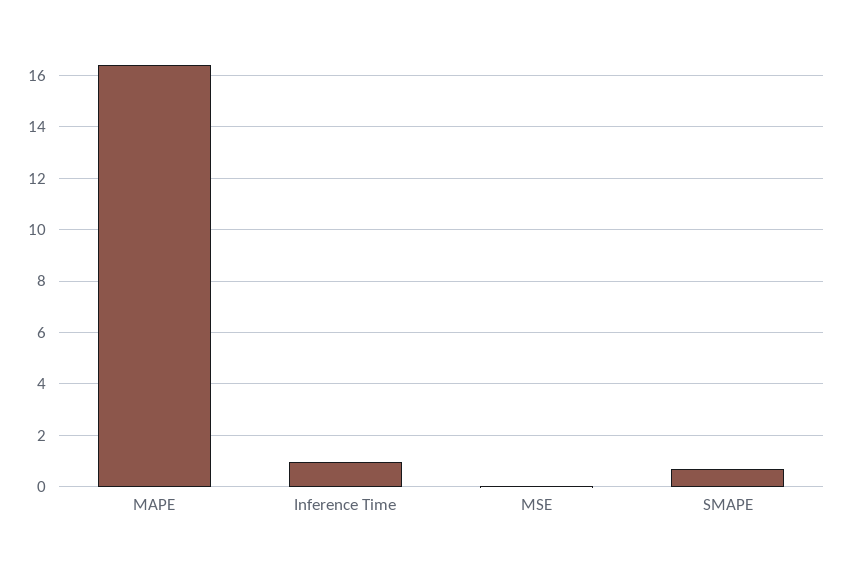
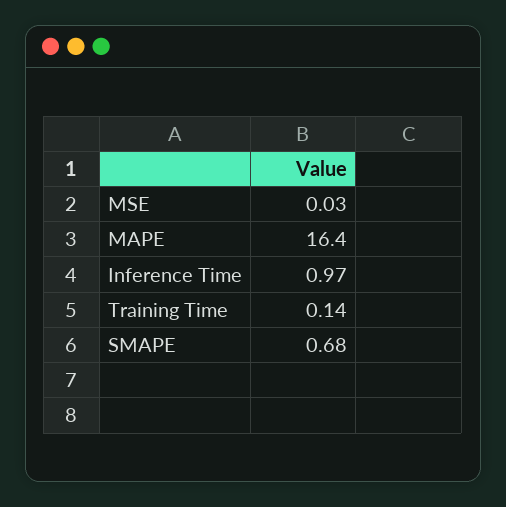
  {
    "MAPE": 16.4,
    "Inference Time": 0.97,
    "MSE": 0.03,
-   "SMAPE": 0.68
+   "SMAPE": 0.68,
+   "Training Time": 0.14
  }

